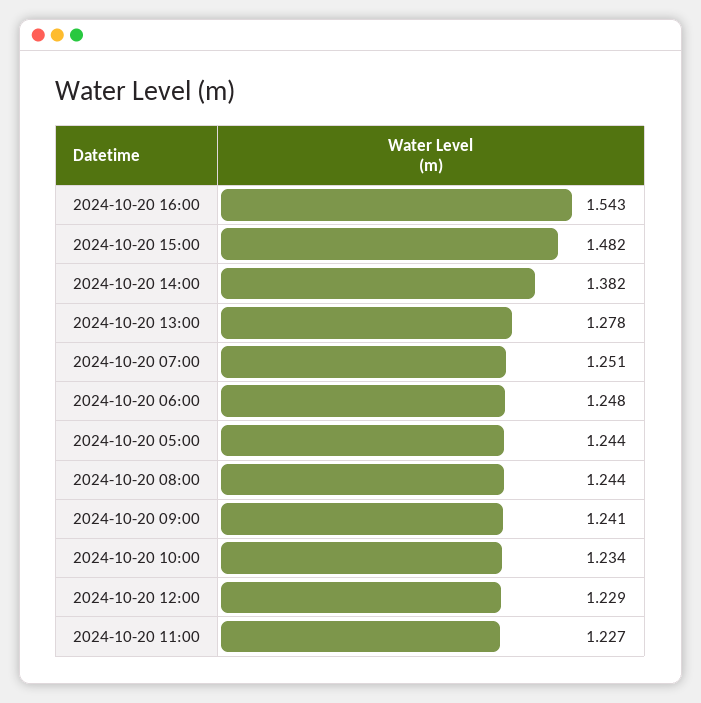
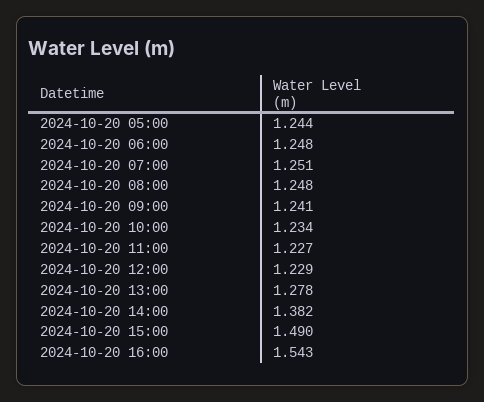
  {
    "2024-10-20 16:00": 1.543,
-   "2024-10-20 15:00": 1.482,
+   "2024-10-20 15:00": 1.49,
    "2024-10-20 14:00": 1.382,
    "2024-10-20 13:00": 1.278,
    "2024-10-20 07:00": 1.251,
    "2024-10-20 06:00": 1.248,
    "2024-10-20 05:00": 1.244,
-   "2024-10-20 08:00": 1.244,
+   "2024-10-20 08:00": 1.248,
    "2024-10-20 09:00": 1.241,
    "2024-10-20 10:00": 1.234,
    "2024-10-20 12:00": 1.229,
    "2024-10-20 11:00": 1.227
  }

